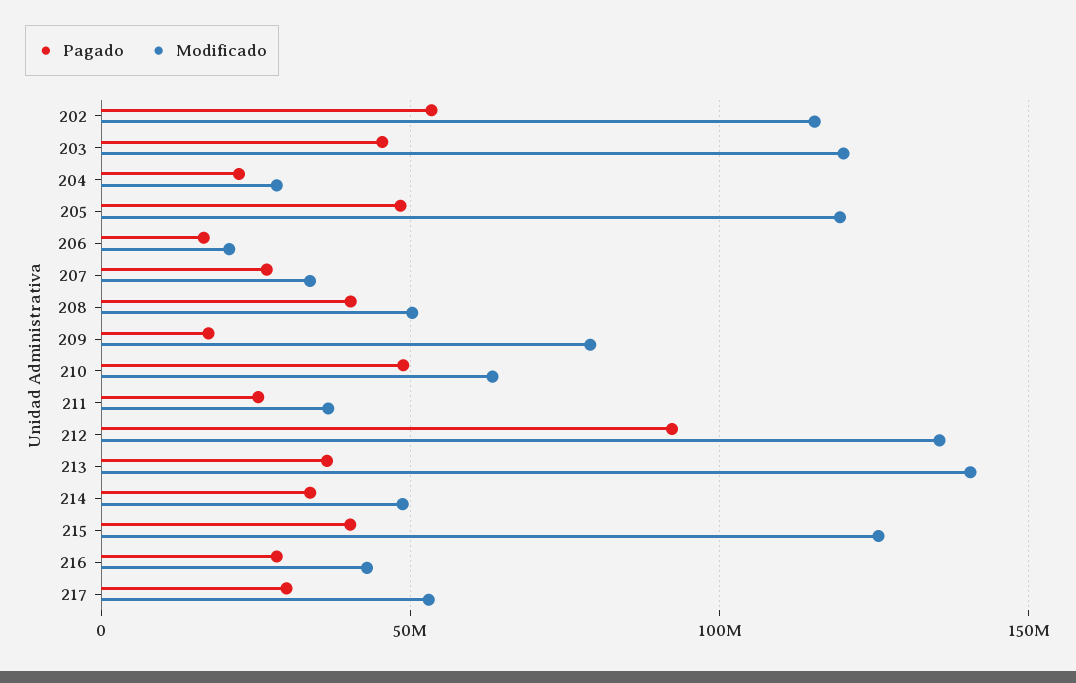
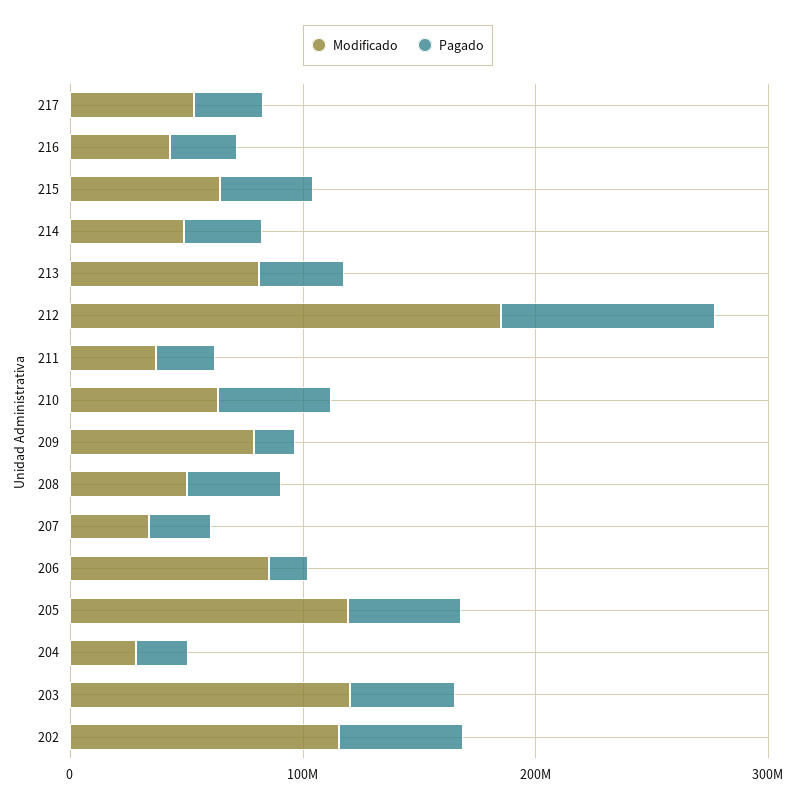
  {
    "Pagado": {
      "202": 55000000,
      "203": 45000000,
      "204": 20000000,
      "205": 50000000,
      "206": 15000000,
      "207": 25000000,
      "208": 40000000,
      "209": 15000000,
      "210": 50000000,
      "211": 25000000,
      "212": 90000000,
      "213": 35000000,
      "214": 35000000,
      "215": 40000000,
      "216": 30000000,
      "217": 30000000
    },
    "Modificado": {
      "202": 115000000,
      "203": 120000000,
      "204": 30000000,
      "205": 120000000,
-     "206": 20000000,
+     "206": 80000000,
      "207": 35000000,
      "208": 50000000,
      "209": 80000000,
      "210": 65000000,
      "211": 35000000,
-     "212": 135000000,
+     "212": 180000000,
-     "213": 140000000,
+     "213": 80000000,
      "214": 50000000,
-     "215": 125000000,
+     "215": 60000000,
      "216": 45000000,
      "217": 55000000
    }
  }

